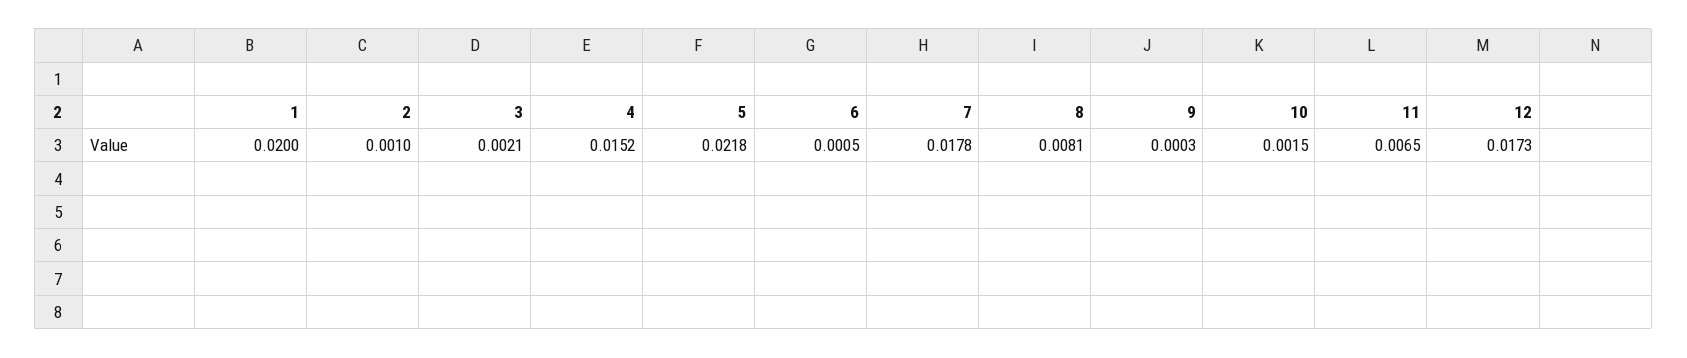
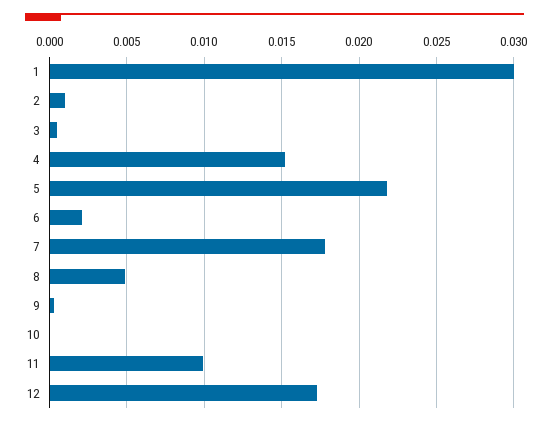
  {
-   "1": 0.02,
+   "1": 0.03,
    "2": 0.001,
-   "3": 0.0021,
+   "3": 0.0005,
    "4": 0.0152,
    "5": 0.0218,
-   "6": 0.0005,
+   "6": 0.002,
    "7": 0.0178,
-   "8": 0.0081,
+   "8": 0.005,
    "9": 0.0003,
-   "10": 0.0015,
+   "10": 0,
-   "11": 0.0065,
+   "11": 0.01,
    "12": 0.0173
  }

